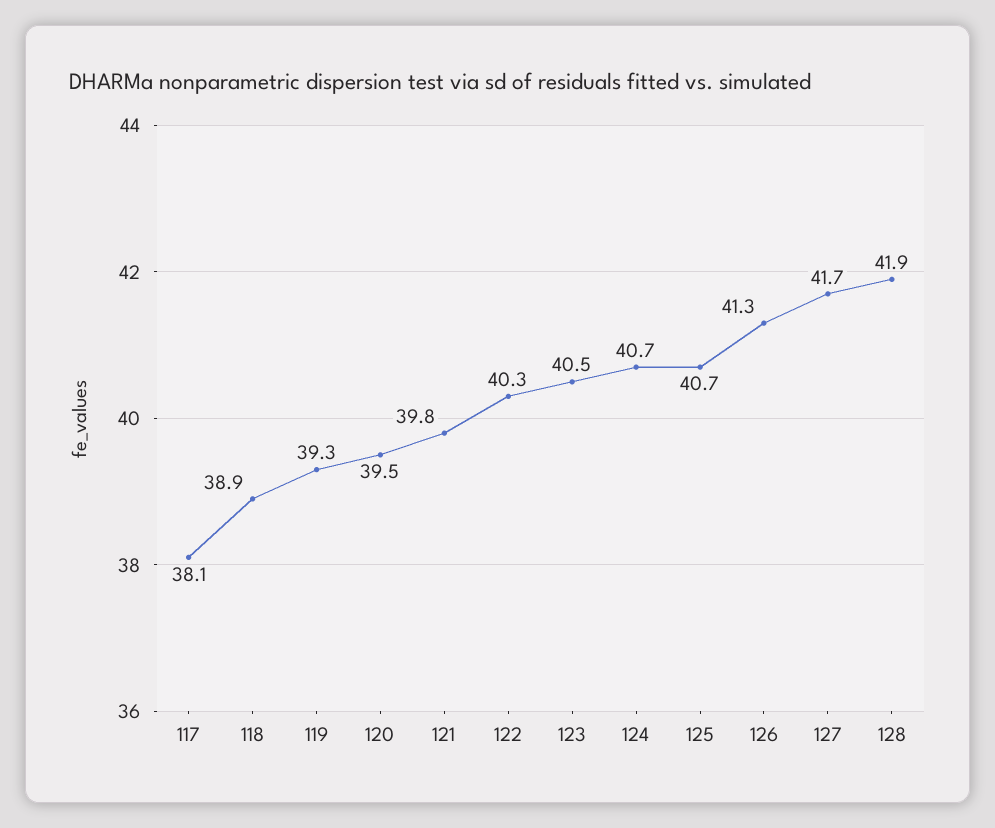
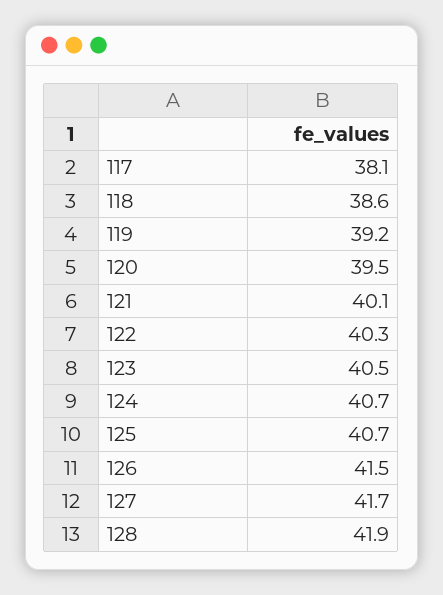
  {
    "117": 38.1,
-   "118": 38.9,
+   "118": 38.6,
-   "119": 39.3,
+   "119": 39.2,
    "120": 39.5,
-   "121": 39.8,
+   "121": 40.1,
    "122": 40.3,
    "123": 40.5,
    "124": 40.7,
    "125": 40.7,
-   "126": 41.3,
+   "126": 41.5,
    "127": 41.7,
    "128": 41.9
  }

